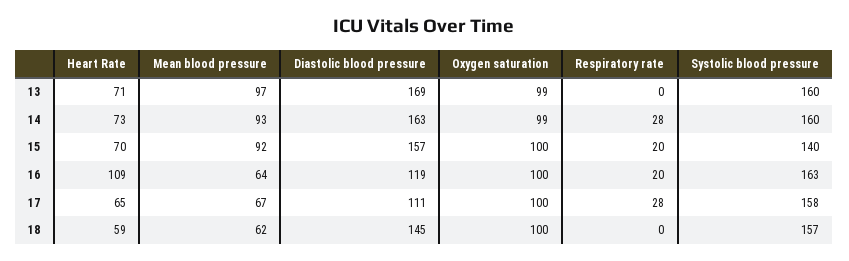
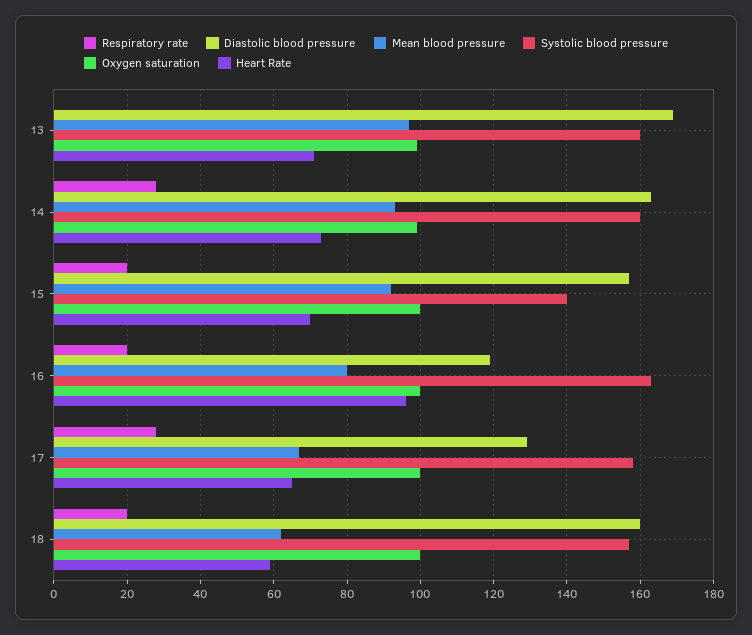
  {
    "Heart Rate": {
      "13": 71,
      "14": 73,
      "15": 70,
-     "16": 109,
+     "16": 95,
      "17": 65,
      "18": 59
    },
    "Mean blood pressure": {
      "13": 97,
      "14": 93,
      "15": 92,
-     "16": 64,
+     "16": 80,
      "17": 67,
      "18": 62
    },
    "Diastolic blood pressure": {
      "13": 169,
      "14": 163,
      "15": 157,
      "16": 119,
-     "17": 111,
+     "17": 130,
-     "18": 145
+     "18": 160
    },
    "Oxygen saturation": {
      "13": 99,
      "14": 99,
      "15": 100,
      "16": 100,
      "17": 100,
      "18": 100
    },
    "Respiratory rate": {
      "13": 0,
      "14": 28,
      "15": 20,
      "16": 20,
      "17": 28,
-     "18": 0
+     "18": 20
    },
    "Systolic blood pressure": {
      "13": 160,
      "14": 160,
      "15": 140,
      "16": 163,
      "17": 158,
      "18": 157
    }
  }

